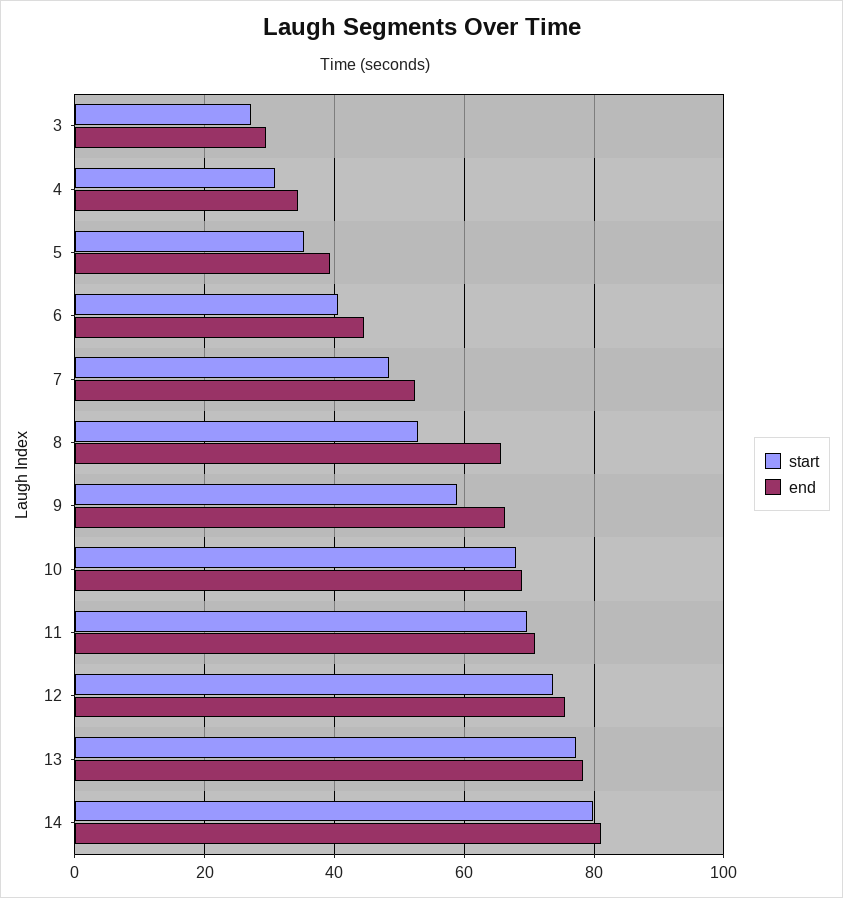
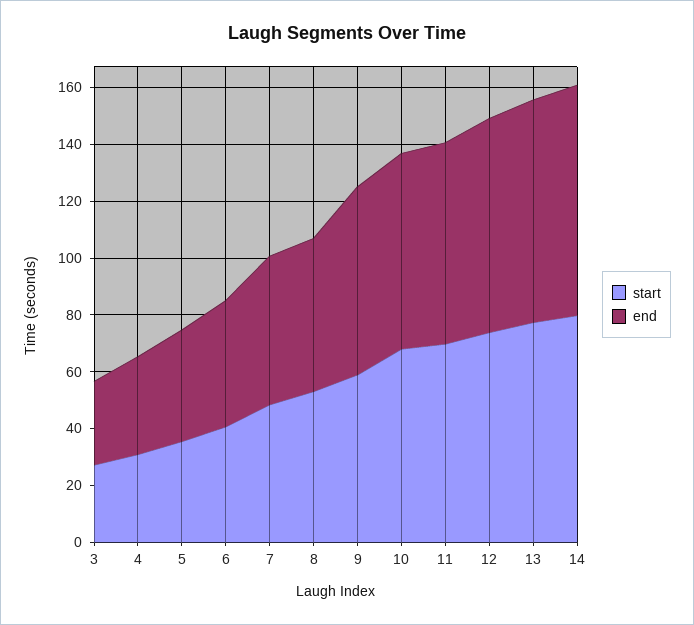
  {
    "start": {
      "3": 28,
      "4": 30,
      "5": 36,
      "6": 40,
      "7": 48,
      "8": 52,
      "9": 58,
      "10": 68,
      "11": 70,
      "12": 74,
      "13": 78,
      "14": 80
    },
    "end": {
      "3": 30,
      "4": 34,
      "5": 40,
      "6": 44,
      "7": 52,
-     "8": 66,
+     "8": 55,
      "9": 66,
      "10": 68,
      "11": 70,
      "12": 76,
      "13": 78,
      "14": 82
    }
  }

